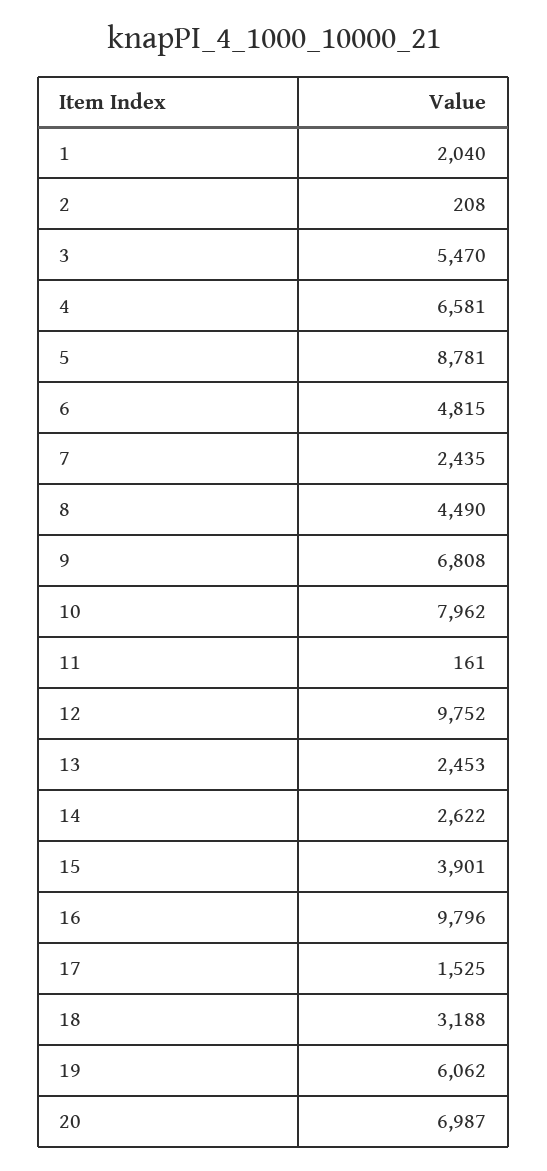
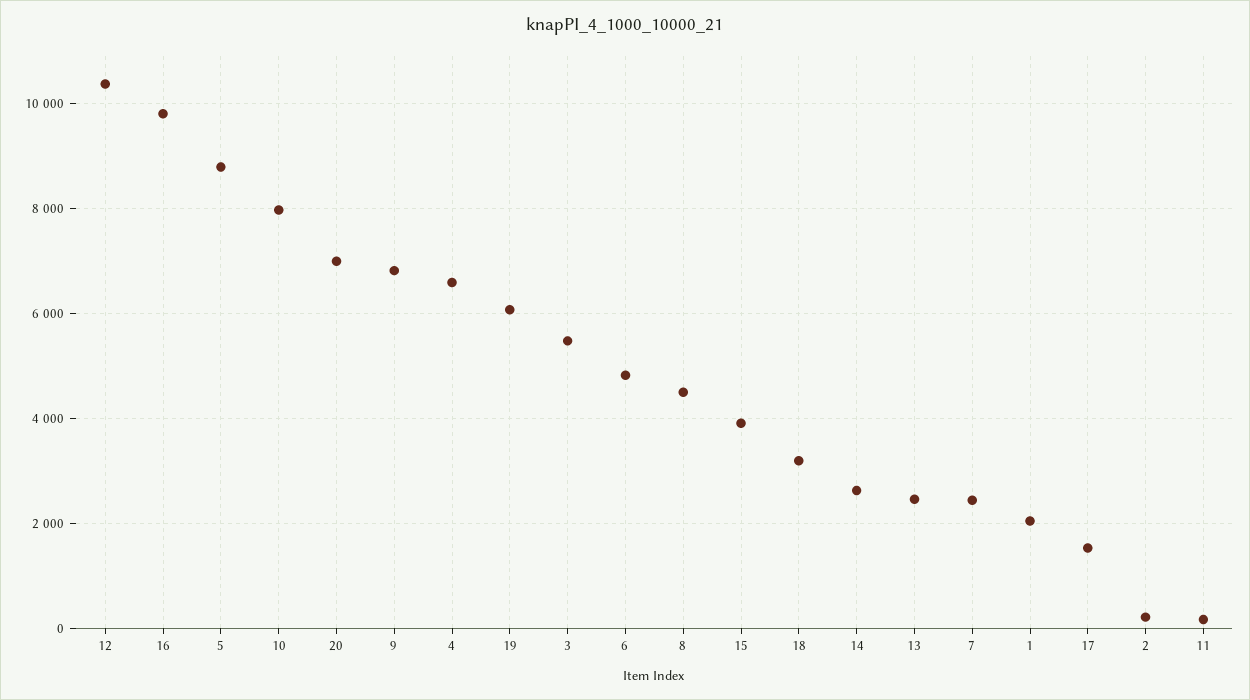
  {
    "1": 2040,
    "2": 208,
    "3": 5470,
    "4": 6581,
    "5": 8781,
    "6": 4815,
    "7": 2435,
    "8": 4490,
    "9": 6808,
    "10": 7962,
    "11": 161,
-   "12": 9752,
+   "12": 10400,
    "13": 2453,
    "14": 2622,
    "15": 3901,
    "16": 9796,
    "17": 1525,
    "18": 3188,
    "19": 6062,
    "20": 6987
  }

